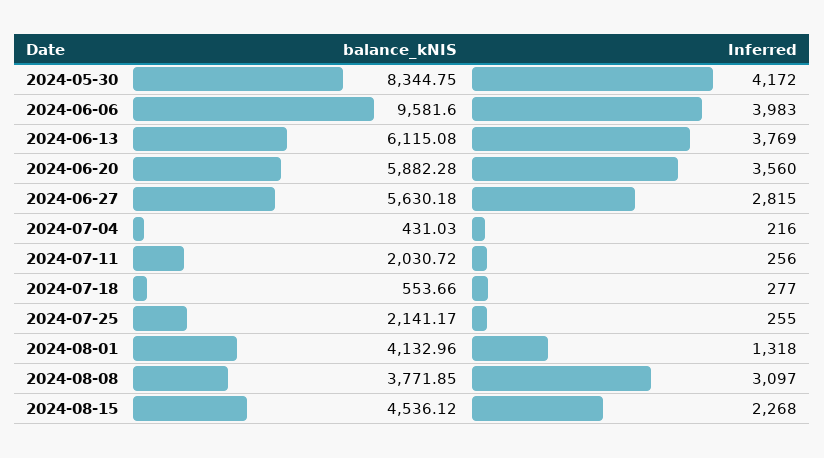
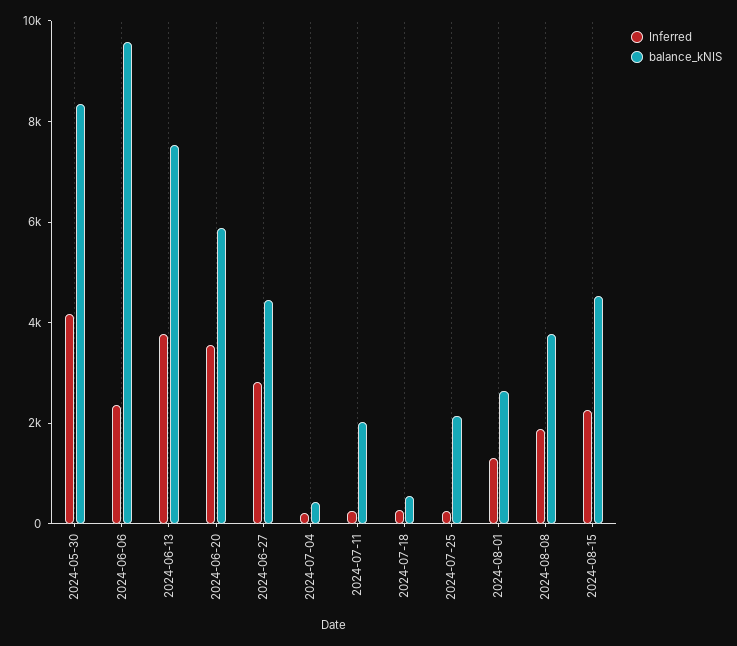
  {
    "balance_kNIS": {
      "2024-05-30": 8344.75,
      "2024-06-06": 9581.6,
-     "2024-06-13": 6115.08,
+     "2024-06-13": 7500,
      "2024-06-20": 5882.28,
-     "2024-06-27": 5630.18,
+     "2024-06-27": 4500,
      "2024-07-04": 431.03,
      "2024-07-11": 2030.72,
      "2024-07-18": 553.66,
      "2024-07-25": 2141.17,
-     "2024-08-01": 4132.96,
+     "2024-08-01": 2500,
      "2024-08-08": 3771.85,
      "2024-08-15": 4536.12
    },
    "Inferred": {
      "2024-05-30": 4172,
-     "2024-06-06": 3983,
+     "2024-06-06": 2500,
      "2024-06-13": 3769,
      "2024-06-20": 3560,
      "2024-06-27": 2815,
      "2024-07-04": 216,
      "2024-07-11": 256,
      "2024-07-18": 277,
      "2024-07-25": 255,
      "2024-08-01": 1318,
-     "2024-08-08": 3097,
+     "2024-08-08": 2000,
      "2024-08-15": 2268
    }
  }

